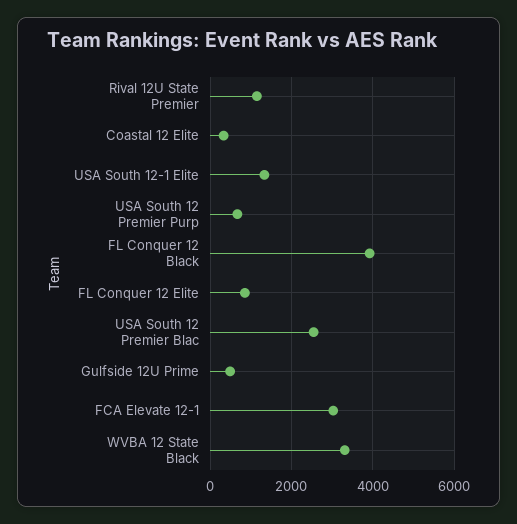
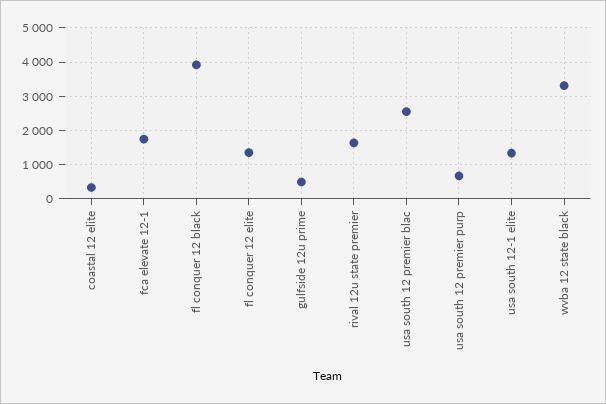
  {
-   "Rival 12U State Premier": 1200,
+   "Rival 12U State Premier": 1600,
    "Coastal 12 Elite": 400,
    "USA South 12-1 Elite": 1400,
    "USA South 12 Premier Purp": 600,
    "FL Conquer 12 Black": 4000,
-   "FL Conquer 12 Elite": 800,
+   "FL Conquer 12 Elite": 1400,
    "USA South 12 Premier Blac": 2600,
    "Gulfside 12U Prime": 400,
-   "FCA Elevate 12-1": 3000,
+   "FCA Elevate 12-1": 1800,
    "WVBA 12 State Black": 3400
  }

